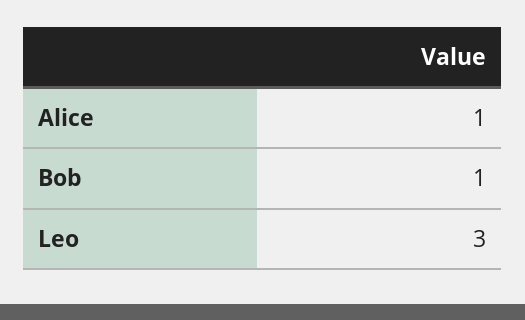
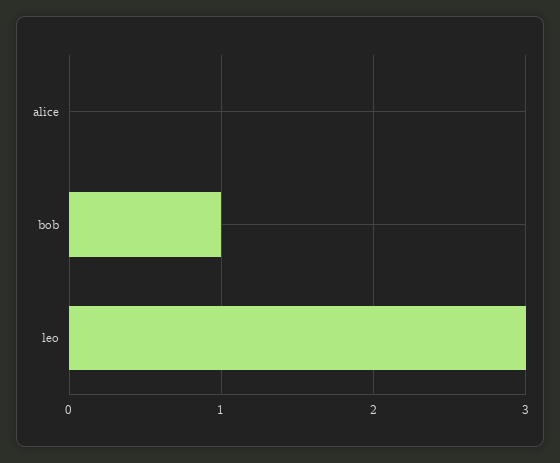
  {
-   "Alice": 1,
+   "Alice": 0,
    "Bob": 1,
    "Leo": 3
  }

